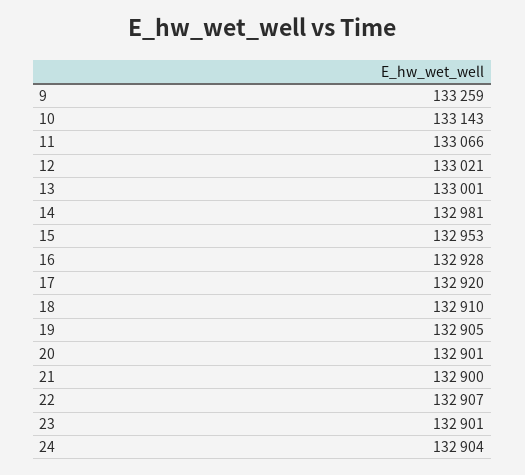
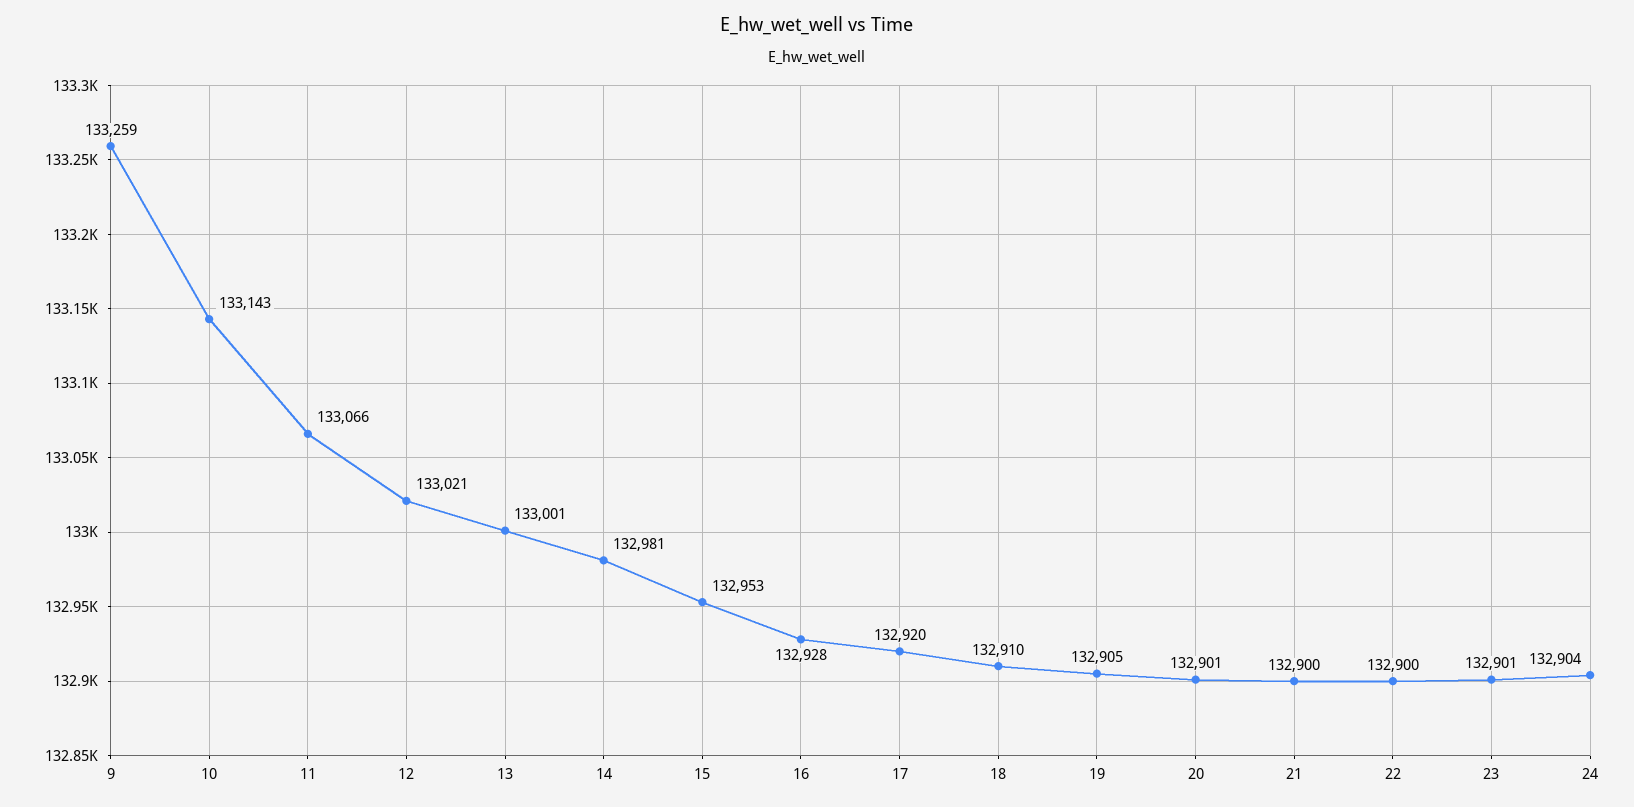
  {
    "9": 133259,
    "10": 133143,
    "11": 133066,
    "12": 133021,
    "13": 133001,
    "14": 132981,
    "15": 132953,
    "16": 132928,
    "17": 132920,
    "18": 132910,
    "19": 132905,
    "20": 132901,
    "21": 132900,
-   "22": 132907,
+   "22": 132900,
    "23": 132901,
    "24": 132904
  }

